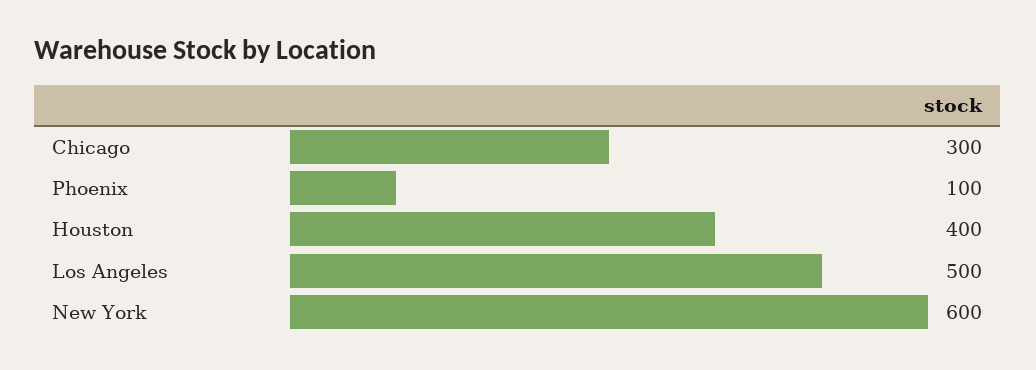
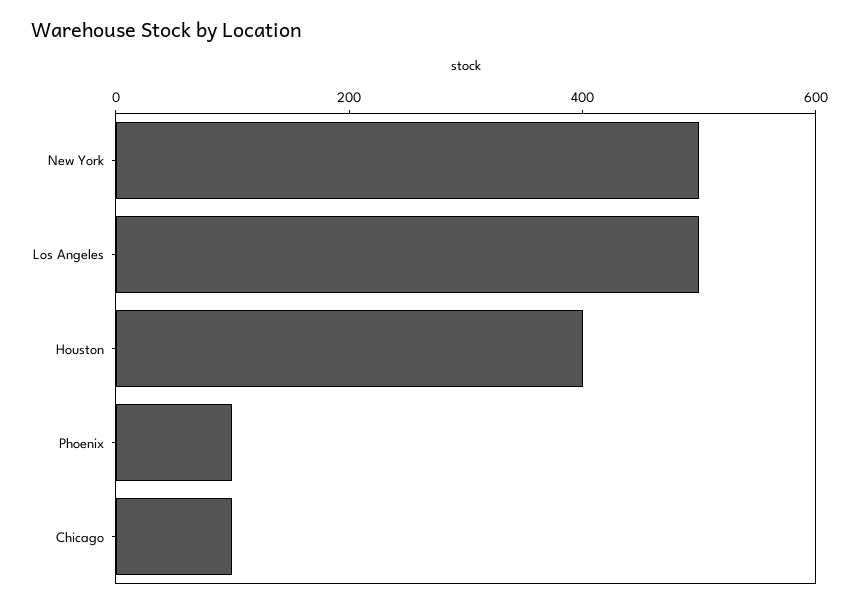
  {
-   "Chicago": 300,
+   "Chicago": 100,
    "Phoenix": 100,
    "Houston": 400,
    "Los Angeles": 500,
-   "New York": 600
+   "New York": 500
  }

